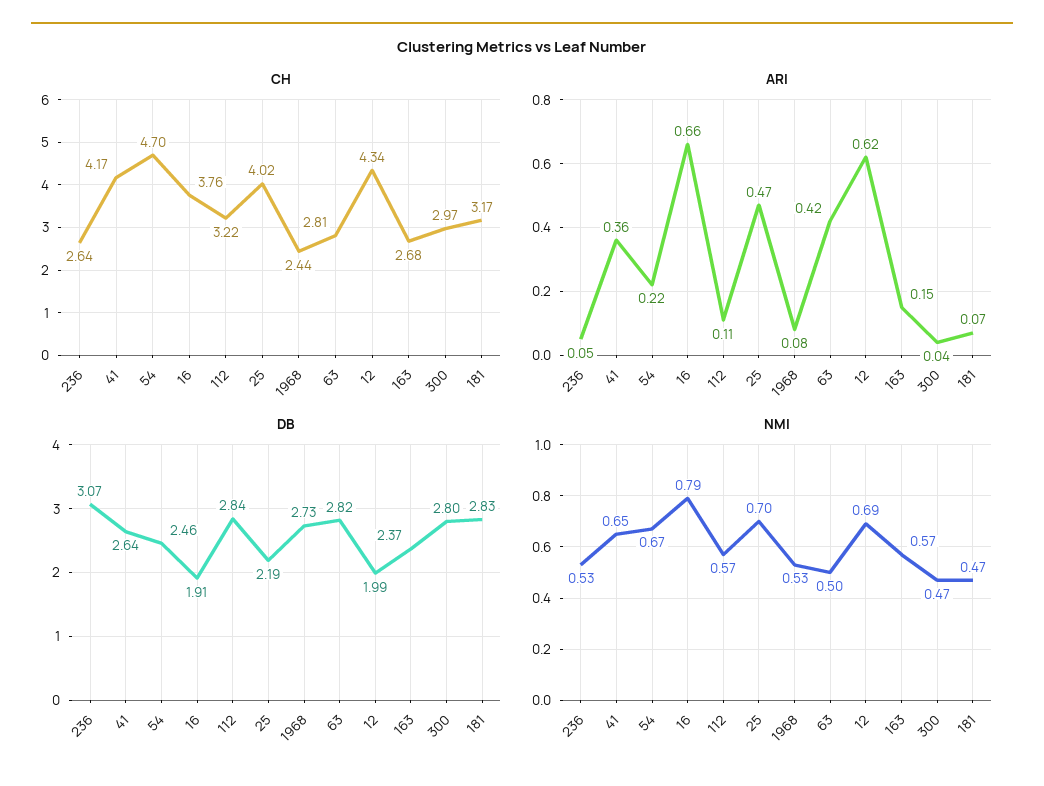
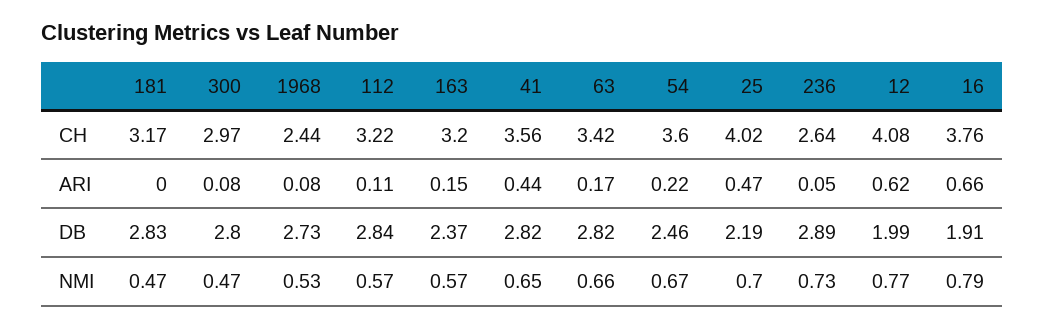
  {
    "CH": {
      "236": 2.64,
-     "41": 4.17,
+     "41": 3.56,
-     "54": 4.7,
+     "54": 3.6,
      "16": 3.76,
      "112": 3.22,
      "25": 4.02,
      "1968": 2.44,
-     "63": 2.81,
+     "63": 3.42,
-     "12": 4.34,
+     "12": 4.08,
-     "163": 2.68,
+     "163": 3.2,
      "300": 2.97,
      "181": 3.17
    },
    "ARI": {
      "236": 0.05,
-     "41": 0.36,
+     "41": 0.44,
      "54": 0.22,
      "16": 0.66,
      "112": 0.11,
      "25": 0.47,
      "1968": 0.08,
-     "63": 0.42,
+     "63": 0.17,
      "12": 0.62,
      "163": 0.15,
-     "300": 0.04,
+     "300": 0.08,
-     "181": 0.07
+     "181": 0
    },
    "DB": {
-     "236": 3.07,
+     "236": 2.89,
-     "41": 2.64,
+     "41": 2.82,
      "54": 2.46,
      "16": 1.91,
      "112": 2.84,
      "25": 2.19,
      "1968": 2.73,
      "63": 2.82,
      "12": 1.99,
      "163": 2.37,
      "300": 2.8,
      "181": 2.83
    },
    "NMI": {
-     "236": 0.53,
+     "236": 0.73,
      "41": 0.65,
      "54": 0.67,
      "16": 0.79,
      "112": 0.57,
      "25": 0.7,
      "1968": 0.53,
-     "63": 0.5,
+     "63": 0.66,
-     "12": 0.69,
+     "12": 0.77,
      "163": 0.57,
      "300": 0.47,
      "181": 0.47
    }
  }

